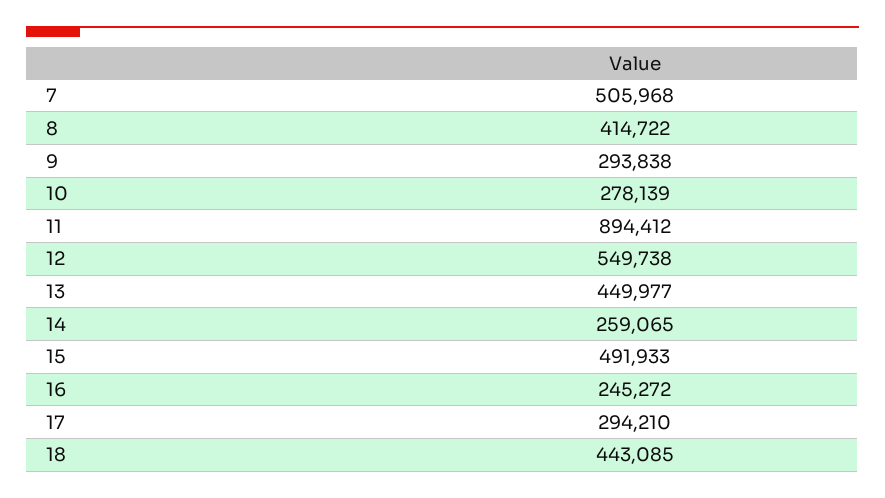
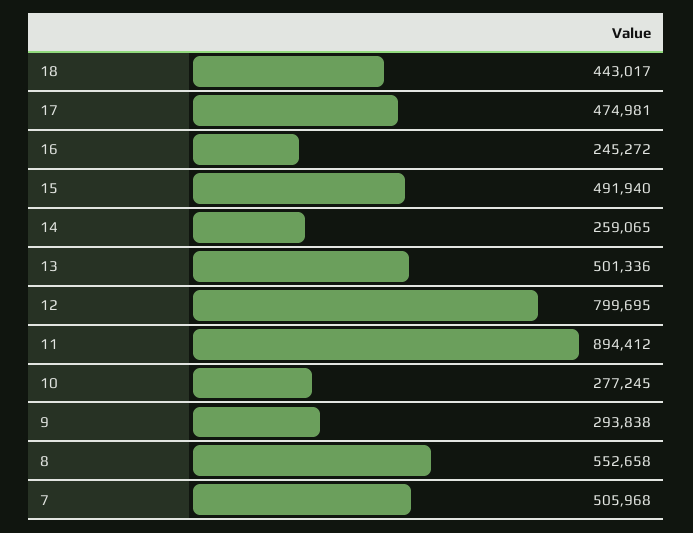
  {
    "7": 505968,
-   "8": 414722,
+   "8": 552658,
    "9": 293838,
-   "10": 278139,
+   "10": 277245,
    "11": 894412,
-   "12": 549738,
+   "12": 799695,
-   "13": 449977,
+   "13": 501336,
    "14": 259065,
-   "15": 491933,
+   "15": 491940,
    "16": 245272,
-   "17": 294210,
+   "17": 474981,
-   "18": 443085
+   "18": 443017
  }

